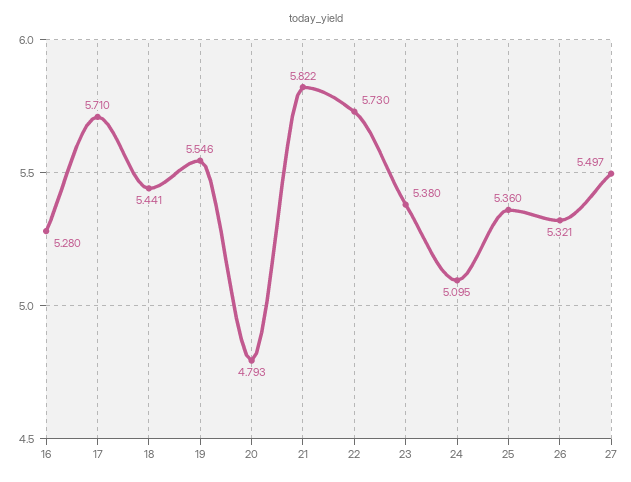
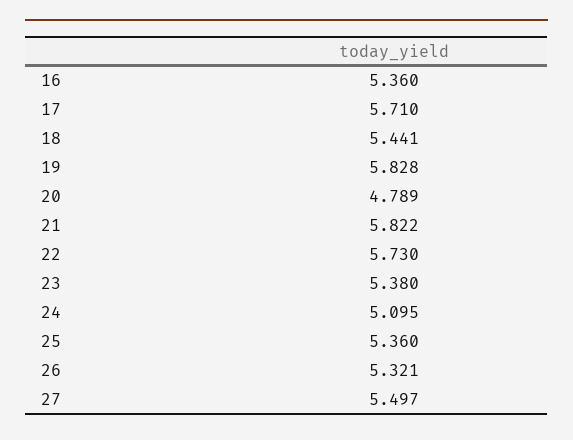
  {
-   "16": 5.28,
+   "16": 5.36,
    "17": 5.71,
    "18": 5.441,
-   "19": 5.546,
+   "19": 5.828,
-   "20": 4.793,
+   "20": 4.789,
    "21": 5.822,
    "22": 5.73,
    "23": 5.38,
    "24": 5.095,
    "25": 5.36,
    "26": 5.321,
    "27": 5.497
  }

